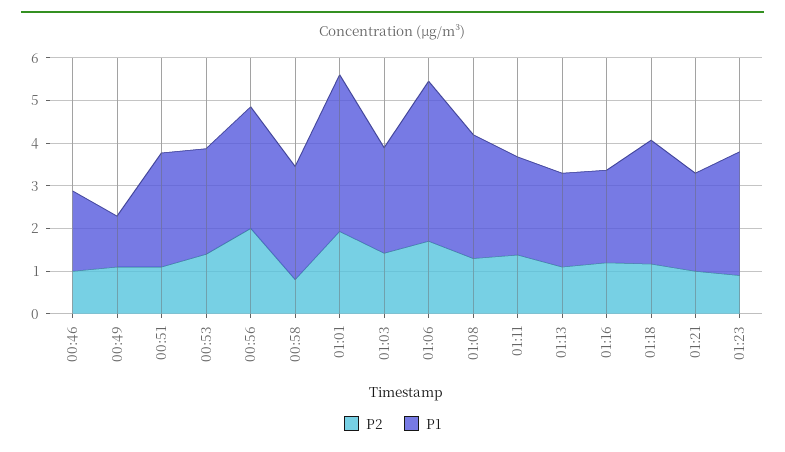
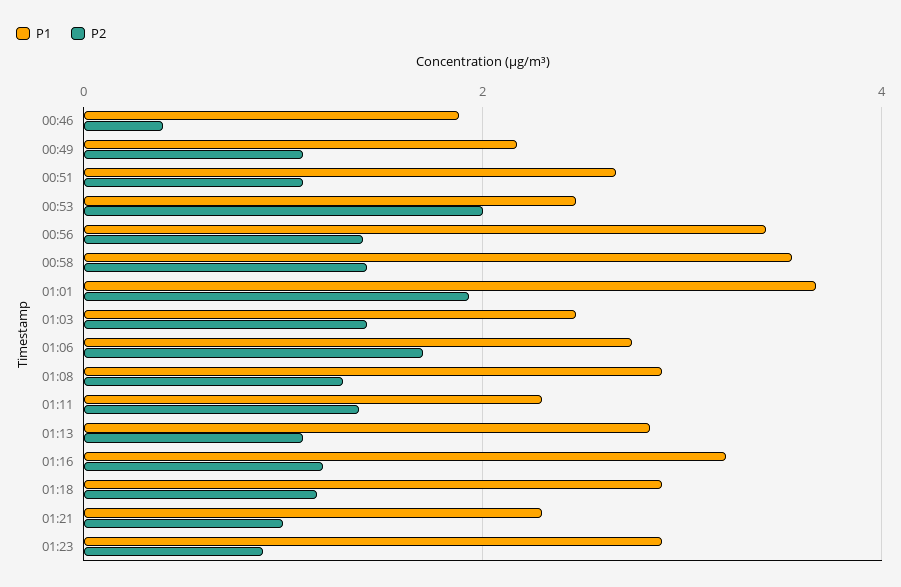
  {
    "P2": {
-     "00:46": 1,
+     "00:46": 0.4,
      "00:49": 1.2,
      "00:51": 1.2,
-     "00:53": 1.4,
+     "00:53": 2,
-     "00:56": 2,
+     "00:56": 1.4,
-     "00:58": 0.8,
+     "00:58": 1.4,
      "01:01": 2,
      "01:03": 1.4,
      "01:06": 1.8,
      "01:08": 1.4,
      "01:11": 1.4,
      "01:13": 1.2,
      "01:16": 1.2,
      "01:18": 1.2,
      "01:21": 1,
      "01:23": 1
    },
    "P1": {
      "00:46": 1.8,
-     "00:49": 1.2,
+     "00:49": 2.2,
      "00:51": 2.6,
      "00:53": 2.4,
-     "00:56": 2.8,
+     "00:56": 3.4,
-     "00:58": 2.6,
+     "00:58": 3.6,
      "01:01": 3.6,
      "01:03": 2.4,
-     "01:06": 3.8,
+     "01:06": 2.8,
      "01:08": 3,
      "01:11": 2.4,
-     "01:13": 2.2,
+     "01:13": 2.8,
-     "01:16": 2.2,
+     "01:16": 3.2,
      "01:18": 3,
      "01:21": 2.4,
      "01:23": 3
    }
  }

